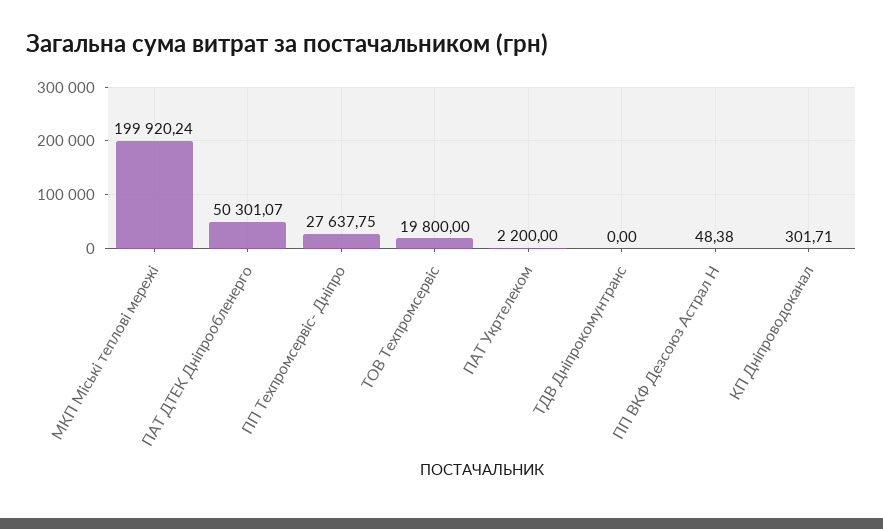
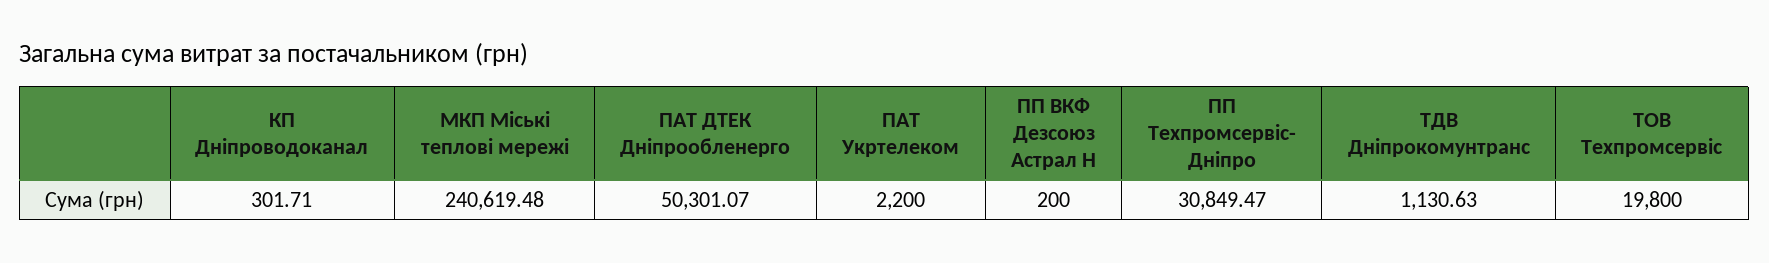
  {
-   "МКП Міські теплові мережі": 199920.24,
+   "МКП Міські теплові мережі": 240619.48,
    "ПАТ ДТЕК Дніпрообленерго": 50301.07,
-   "ПП Техпромсервіс- Дніпро": 27637.75,
+   "ПП Техпромсервіс- Дніпро": 30849.47,
    "ТОВ Техпромсервіс": 19800,
    "ПАТ Укртелеком": 2200,
-   "ТДВ Дніпрокомунтранс": 0,
+   "ТДВ Дніпрокомунтранс": 1130.63,
-   "ПП ВКФ Дезсоюз Астрал Н": 48.38,
+   "ПП ВКФ Дезсоюз Астрал Н": 200,
    "КП Дніпроводоканал": 301.71
  }

